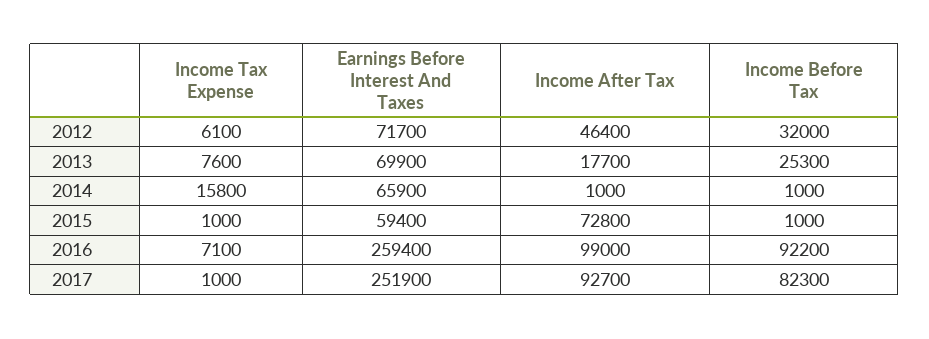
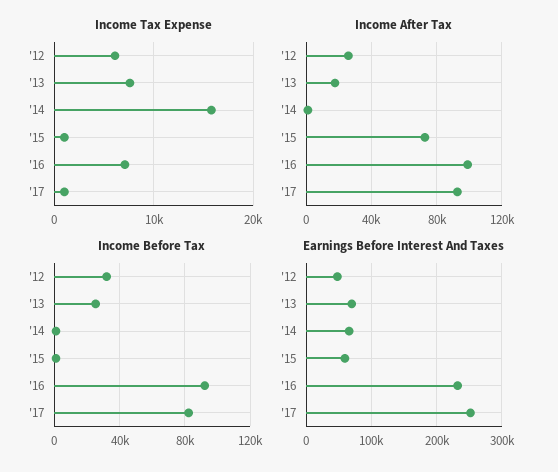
  {
    "Income Tax Expense": {
      "2012": 6100,
      "2013": 7600,
      "2014": 15800,
      "2015": 1000,
      "2016": 7100,
      "2017": 1000
    },
    "Earnings Before Interest And Taxes": {
-     "2012": 71700,
+     "2012": 50000,
      "2013": 69900,
      "2014": 65900,
      "2015": 59400,
-     "2016": 259400,
+     "2016": 230000,
      "2017": 251900
    },
    "Income After Tax": {
-     "2012": 46400,
+     "2012": 25000,
      "2013": 17700,
      "2014": 1000,
      "2015": 72800,
      "2016": 99000,
      "2017": 92700
    },
    "Income Before Tax": {
      "2012": 32000,
      "2013": 25300,
      "2014": 1000,
      "2015": 1000,
      "2016": 92200,
      "2017": 82300
    }
  }

